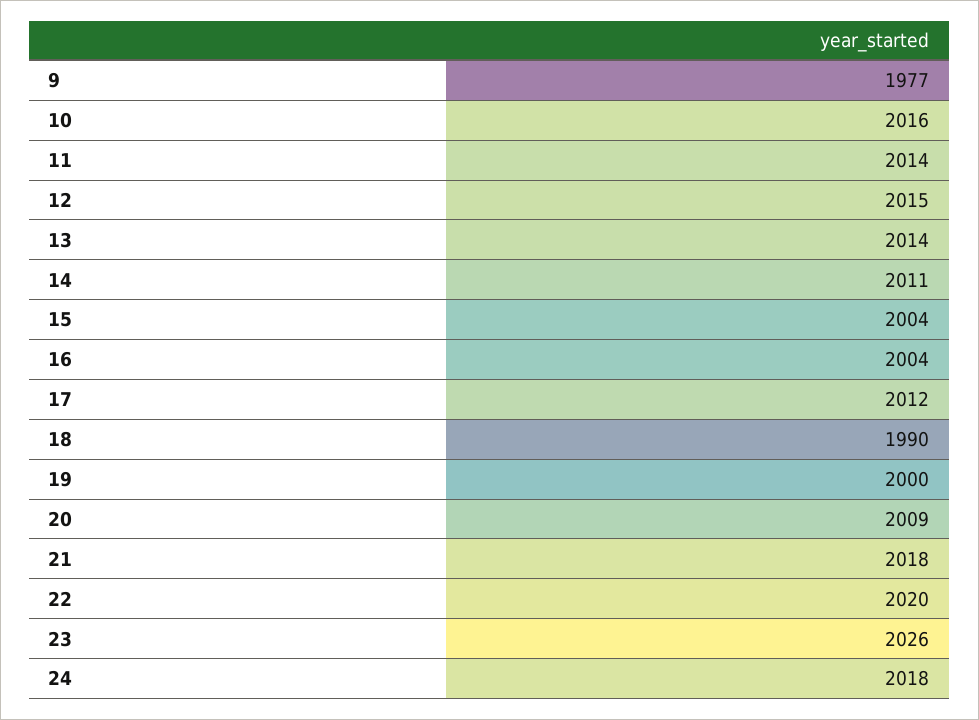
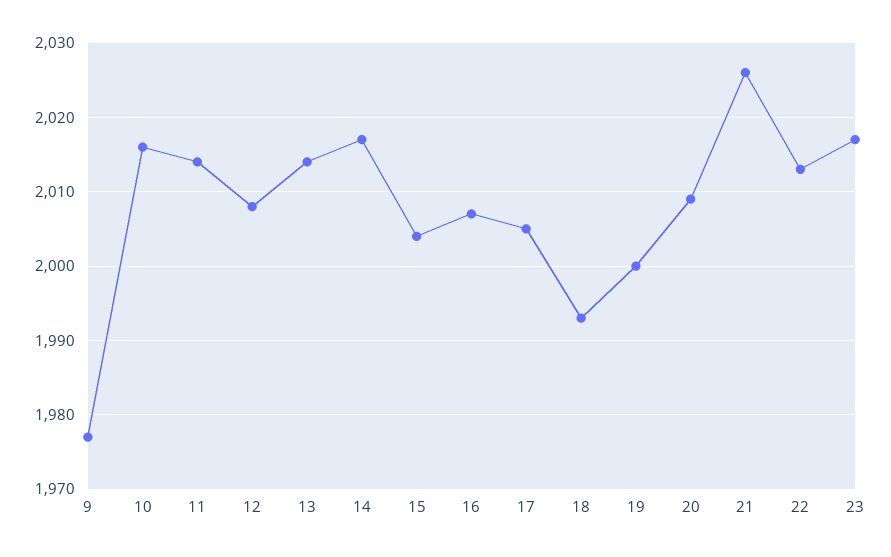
  {
    "9": 1977,
    "10": 2016,
    "11": 2014,
-   "12": 2015,
+   "12": 2008,
    "13": 2014,
-   "14": 2011,
+   "14": 2017,
    "15": 2004,
-   "16": 2004,
+   "16": 2007,
-   "17": 2012,
+   "17": 2005,
-   "18": 1990,
+   "18": 1993,
    "19": 2000,
    "20": 2009,
-   "21": 2018,
+   "21": 2026,
-   "22": 2020,
+   "22": 2013,
-   "23": 2026,
+   "23": 2017
-   "24": 2018
  }

